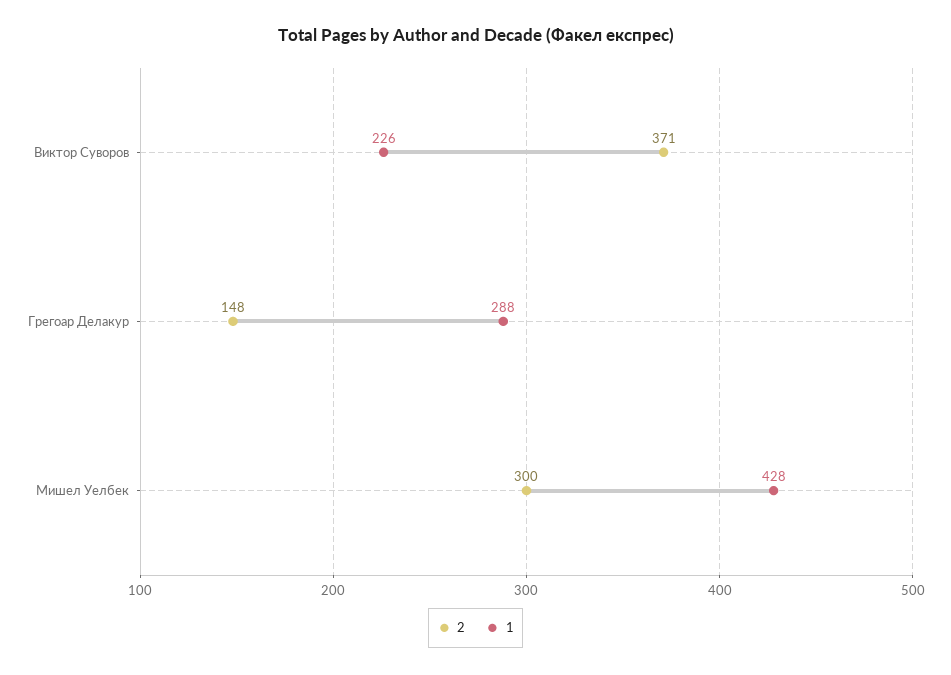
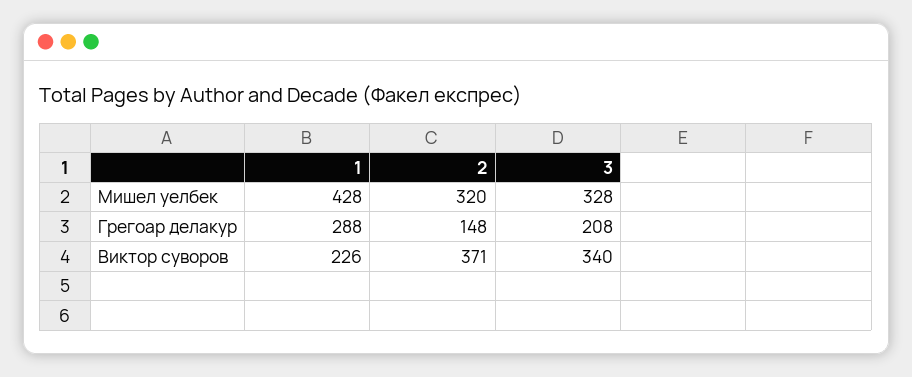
  {
    "2": {
      "Виктор Суворов": 371,
      "Грегоар Делакур": 148,
-     "Мишел Уелбек": 300
+     "Мишел Уелбек": 320
    },
    "1": {
      "Виктор Суворов": 226,
      "Грегоар Делакур": 288,
      "Мишел Уелбек": 428
-   }
+   },
+   "3": {
+     "Мишел Уелбек": 328,
+     "Грегоар Делакур": 208,
+     "Виктор Суворов": 340
+   }
  }

